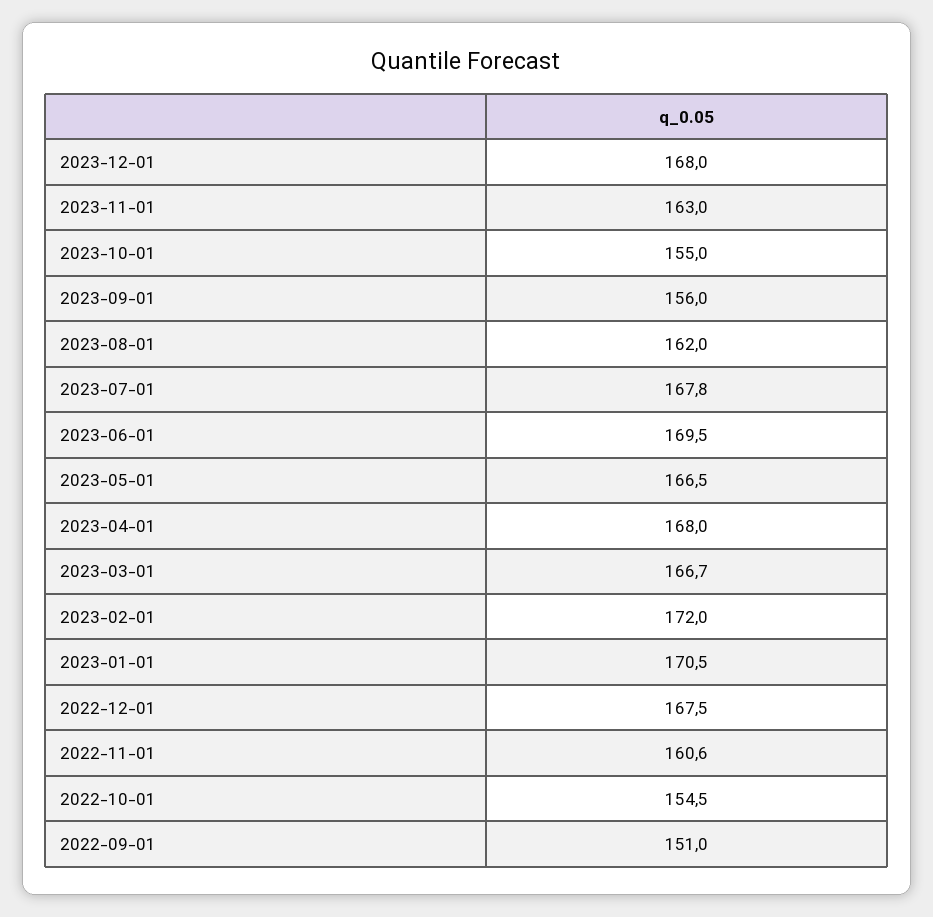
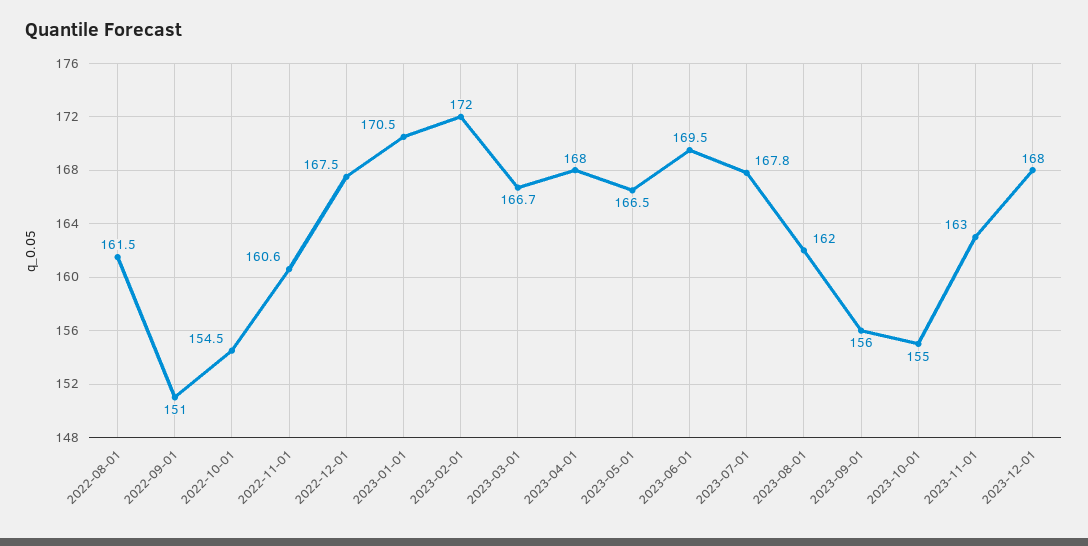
  {
    "2023-12-01": 168,
    "2023-11-01": 163,
    "2023-10-01": 155,
    "2023-09-01": 156,
    "2023-08-01": 162,
    "2023-07-01": 167.8,
    "2023-06-01": 169.5,
    "2023-05-01": 166.5,
    "2023-04-01": 168,
    "2023-03-01": 166.7,
    "2023-02-01": 172,
    "2023-01-01": 170.5,
    "2022-12-01": 167.5,
    "2022-11-01": 160.6,
    "2022-10-01": 154.5,
-   "2022-09-01": 151
+   "2022-09-01": 151,
+   "2022-08-01": 161.5
  }

